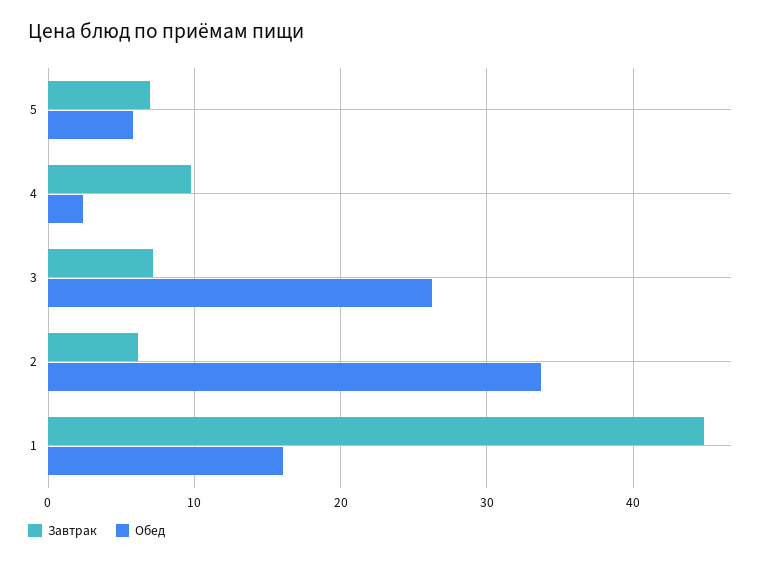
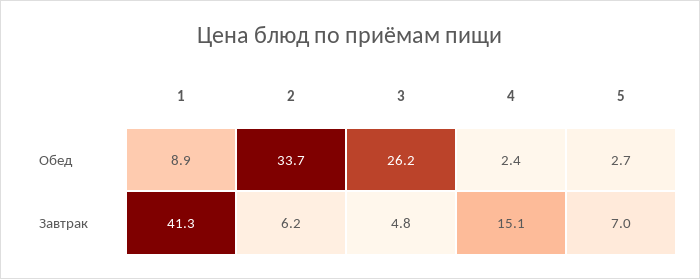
  {
    "Завтрак": {
      "5": 7,
-     "4": 10,
+     "4": 15.1,
-     "3": 7,
+     "3": 4.8,
      "2": 6.2,
-     "1": 45
+     "1": 41.3
    },
    "Обед": {
-     "5": 6,
+     "5": 2.7,
      "4": 2.4,
      "3": 26.2,
      "2": 33.7,
-     "1": 16
+     "1": 8.9
    }
  }

